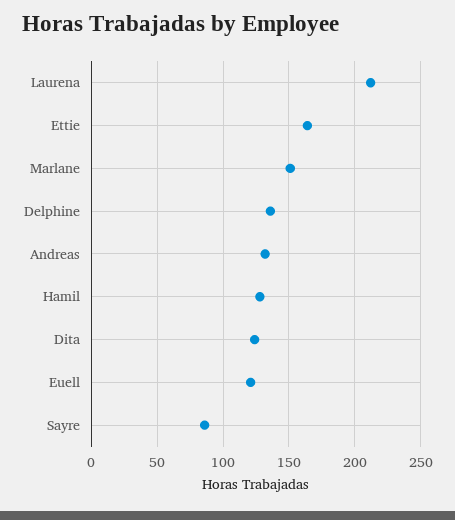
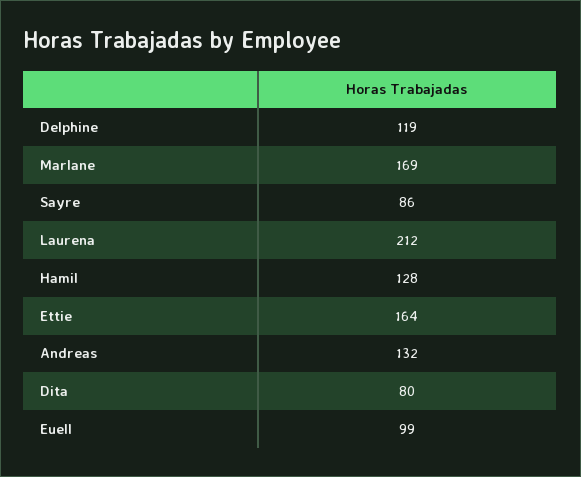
  {
    "Laurena": 212,
    "Ettie": 164,
-   "Marlane": 150,
+   "Marlane": 169,
-   "Delphine": 135,
+   "Delphine": 119,
    "Andreas": 132,
    "Hamil": 128,
-   "Dita": 125,
+   "Dita": 80,
-   "Euell": 120,
+   "Euell": 99,
    "Sayre": 86
  }

